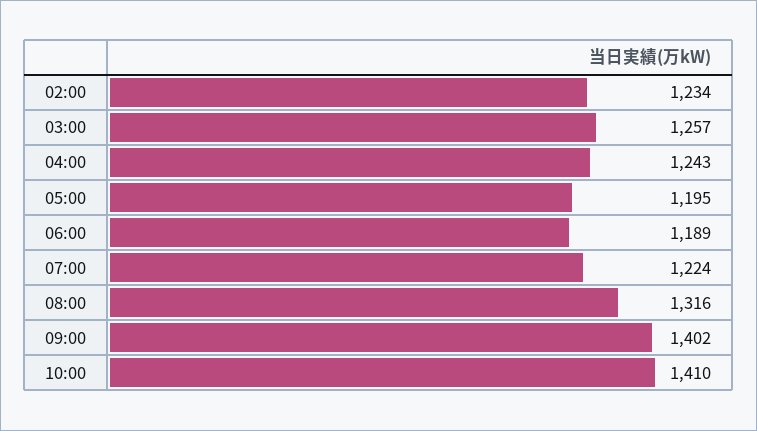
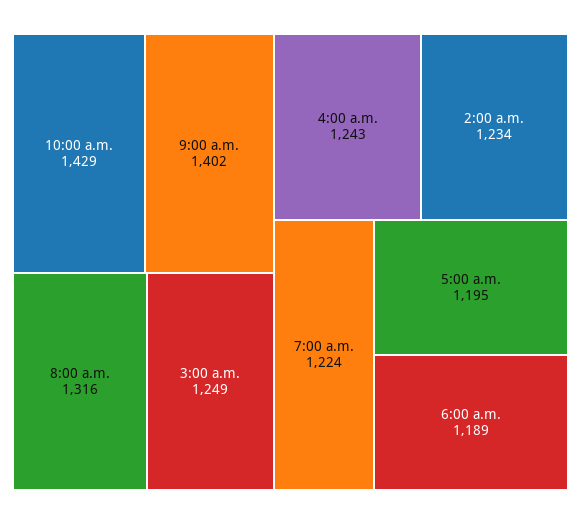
  {
    "02:00": 1234,
-   "03:00": 1257,
+   "03:00": 1249,
    "04:00": 1243,
    "05:00": 1195,
    "06:00": 1189,
    "07:00": 1224,
    "08:00": 1316,
    "09:00": 1402,
-   "10:00": 1410
+   "10:00": 1429
  }

